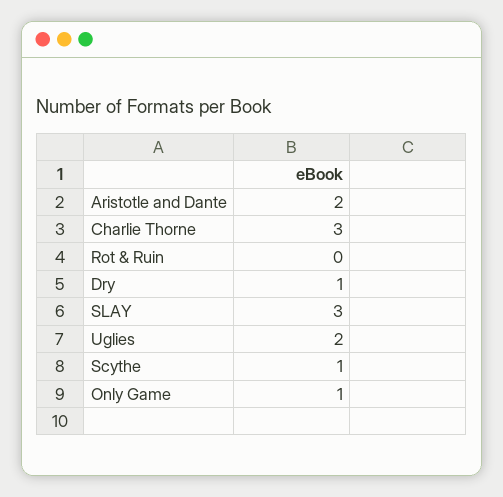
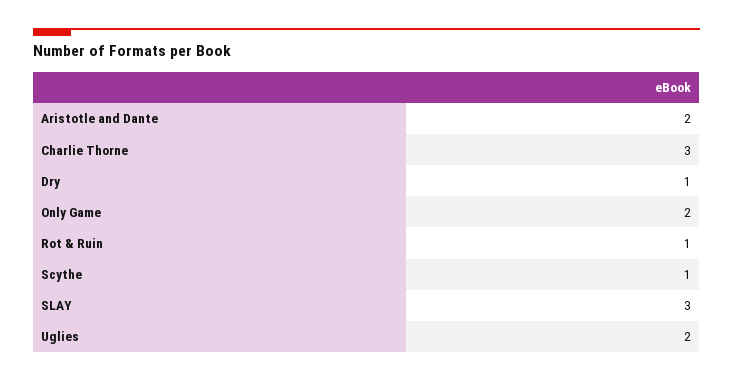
  {
    "Aristotle and Dante": 2,
    "Charlie Thorne": 3,
-   "Rot & Ruin": 0,
+   "Rot & Ruin": 1,
    "Dry": 1,
    "SLAY": 3,
    "Uglies": 2,
    "Scythe": 1,
-   "Only Game": 1
+   "Only Game": 2
  }

